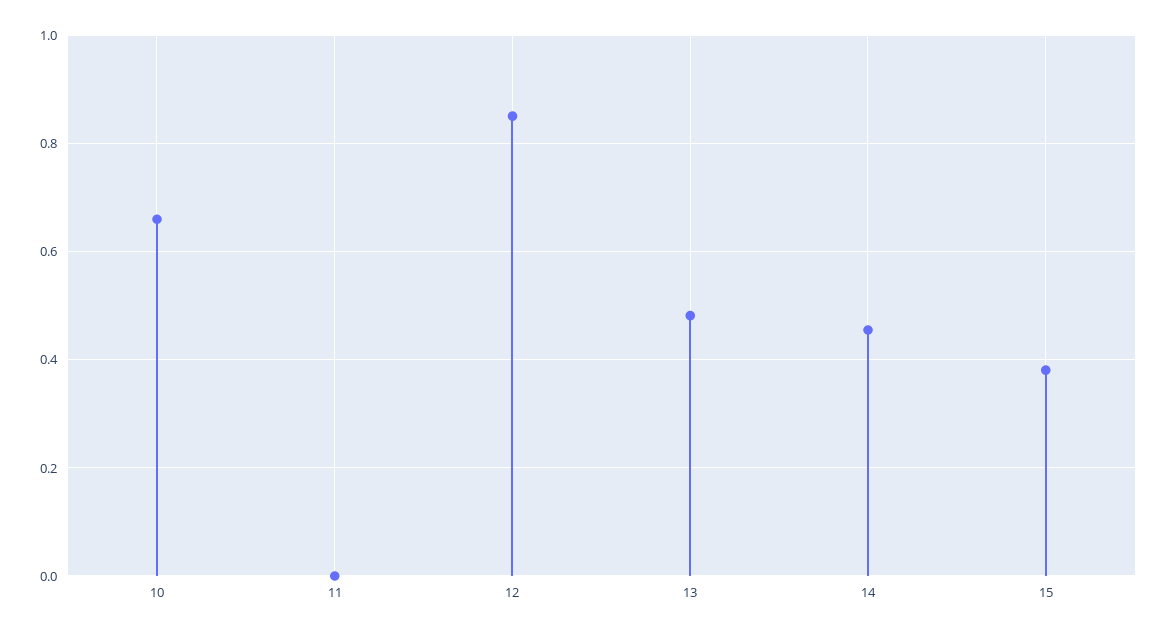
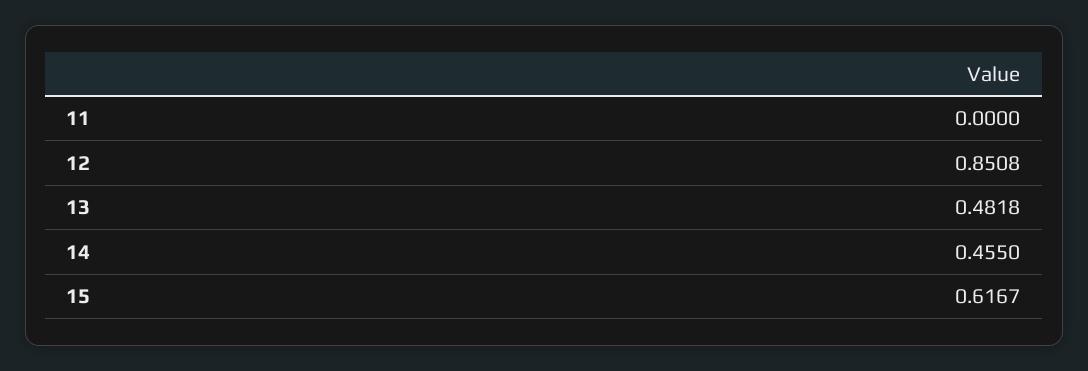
  {
-   "10": 0.66,
    "11": 0,
    "12": 0.8508,
    "13": 0.4818,
    "14": 0.455,
-   "15": 0.38
+   "15": 0.6167
  }

